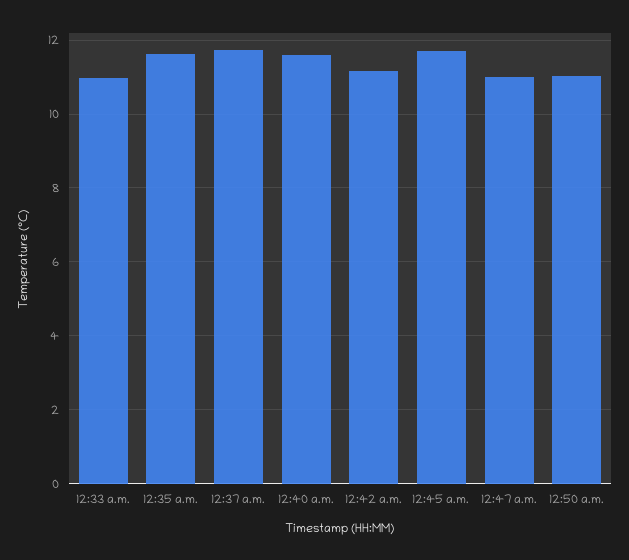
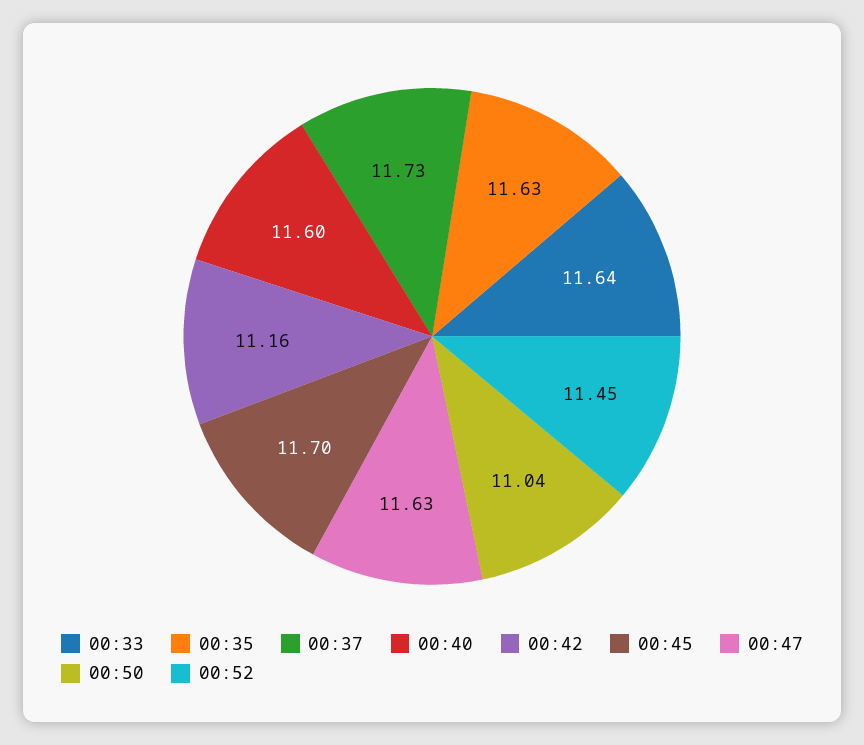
  {
-   "12:33 a.m.": 11,
+   "12:33 a.m.": 11.64,
    "12:35 a.m.": 11.63,
    "12:37 a.m.": 11.73,
    "12:40 a.m.": 11.6,
    "12:42 a.m.": 11.16,
    "12:45 a.m.": 11.7,
-   "12:47 a.m.": 11,
+   "12:47 a.m.": 11.63,
-   "12:50 a.m.": 11.04
+   "12:50 a.m.": 11.04,
+   "00:52": 11.45
  }

